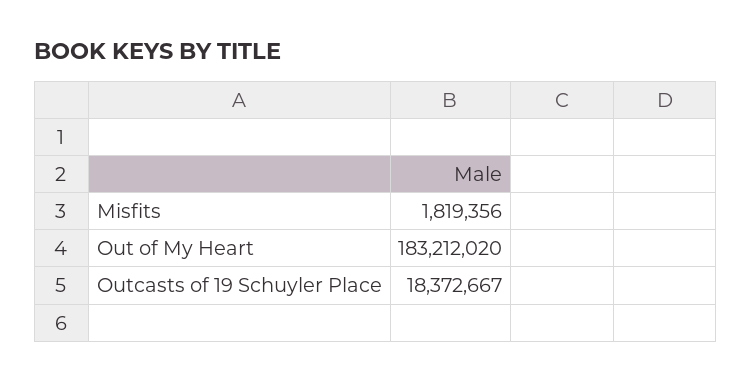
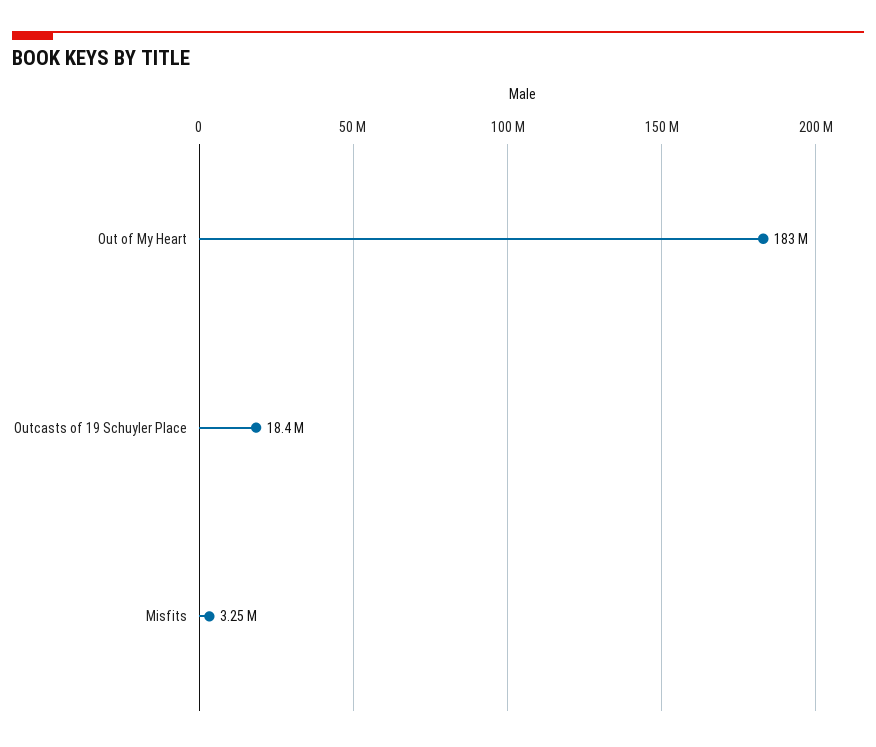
  {
-   "Misfits": 1819356,
+   "Misfits": 3250000,
    "Out of My Heart": 183212020,
    "Outcasts of 19 Schuyler Place": 18372667
  }

